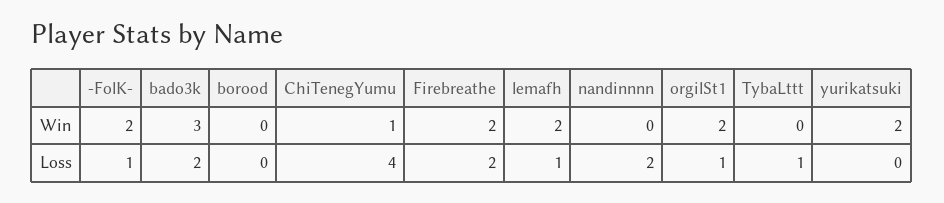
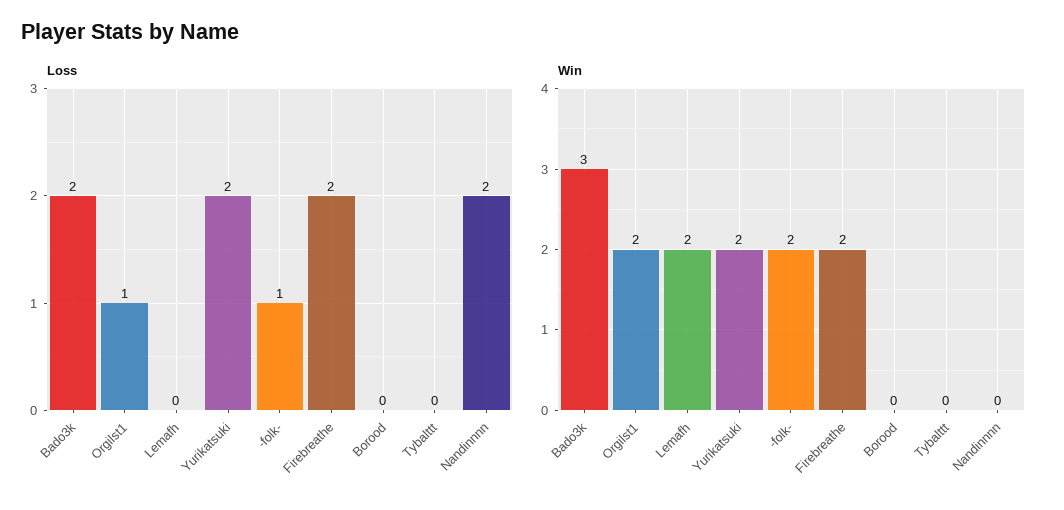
  {
    "Win": {
      "-FolK-": 2,
      "bado3k": 3,
      "borood": 0,
-     "ChiTenegYumu": 1,
      "Firebreathe": 2,
      "lemafh": 2,
      "nandinnnn": 0,
      "orgilSt1": 2,
      "TybaLttt": 0,
      "yurikatsuki": 2
    },
    "Loss": {
      "-FolK-": 1,
      "bado3k": 2,
      "borood": 0,
-     "ChiTenegYumu": 4,
      "Firebreathe": 2,
-     "lemafh": 1,
+     "lemafh": 0,
      "nandinnnn": 2,
      "orgilSt1": 1,
-     "TybaLttt": 1,
+     "TybaLttt": 0,
-     "yurikatsuki": 0
+     "yurikatsuki": 2
    }
  }

